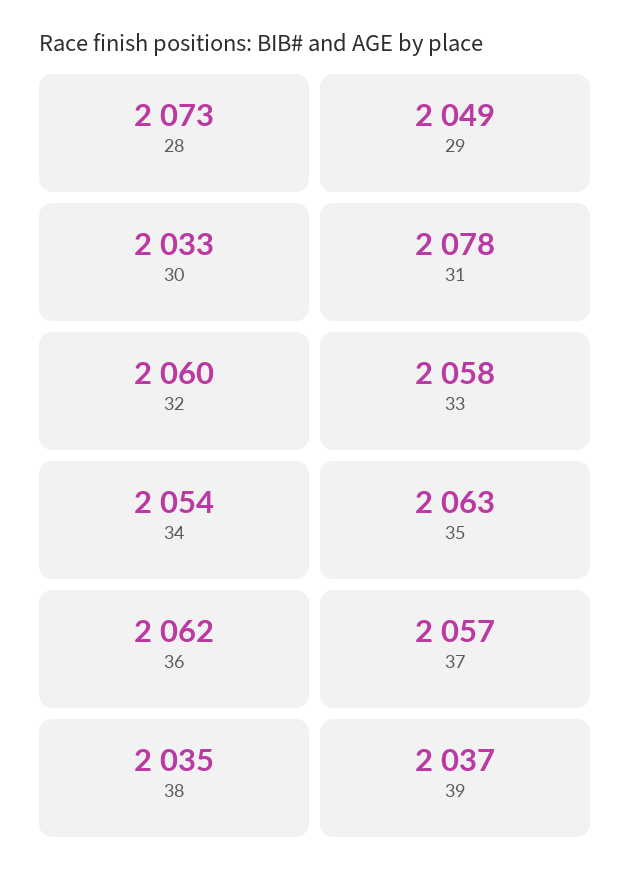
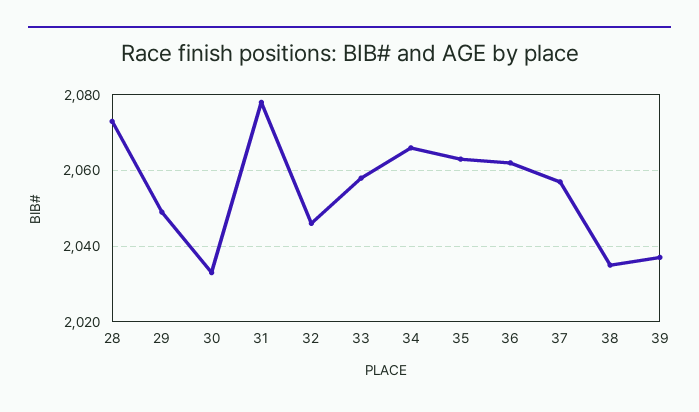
  {
    "28": 2073,
    "29": 2049,
    "30": 2033,
    "31": 2078,
-   "32": 2060,
+   "32": 2045,
    "33": 2058,
-   "34": 2054,
+   "34": 2065,
    "35": 2063,
    "36": 2062,
    "37": 2057,
    "38": 2035,
    "39": 2037
  }

